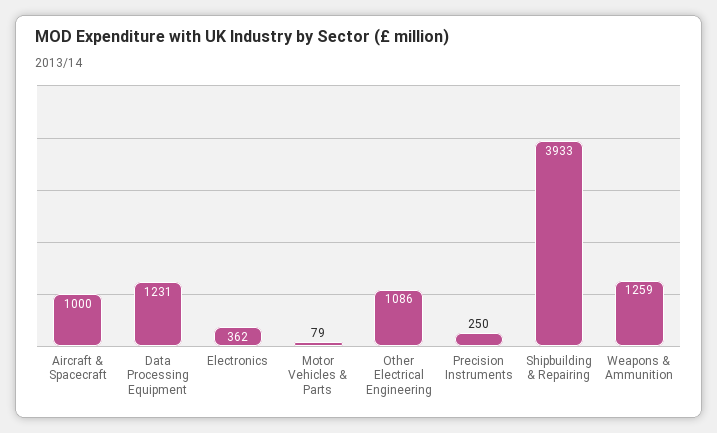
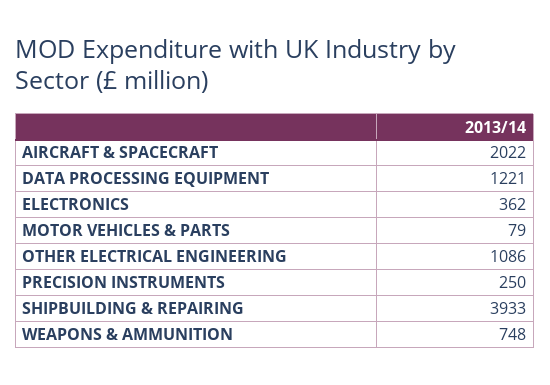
  {
-   "Aircraft & Spacecraft": 1000,
+   "Aircraft & Spacecraft": 2022,
-   "Data Processing Equipment": 1231,
+   "Data Processing Equipment": 1221,
    "Electronics": 362,
    "Motor Vehicles & Parts": 79,
    "Other Electrical Engineering": 1086,
    "Precision Instruments": 250,
    "Shipbuilding & Repairing": 3933,
-   "Weapons & Ammunition": 1259
+   "Weapons & Ammunition": 748
  }

